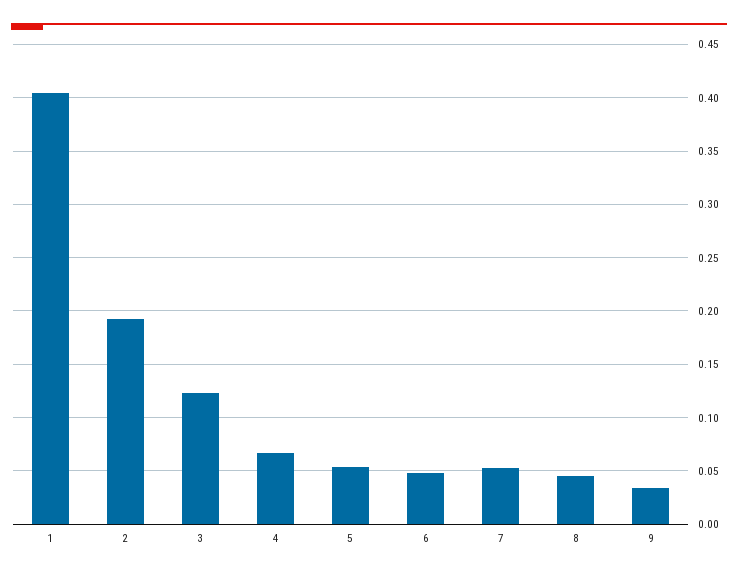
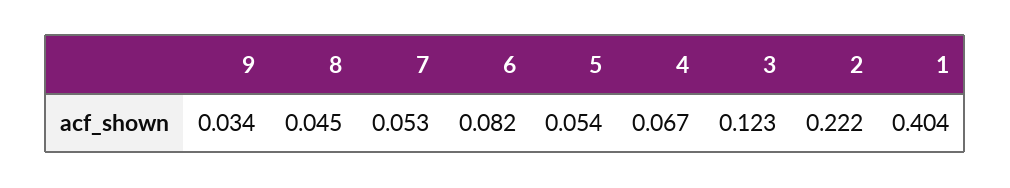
  {
    "1": 0.404,
-   "2": 0.19,
+   "2": 0.222,
    "3": 0.123,
    "4": 0.067,
    "5": 0.054,
-   "6": 0.05,
+   "6": 0.082,
    "7": 0.053,
    "8": 0.045,
    "9": 0.034
  }

